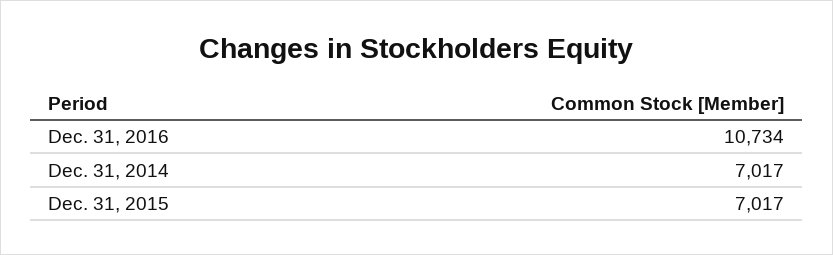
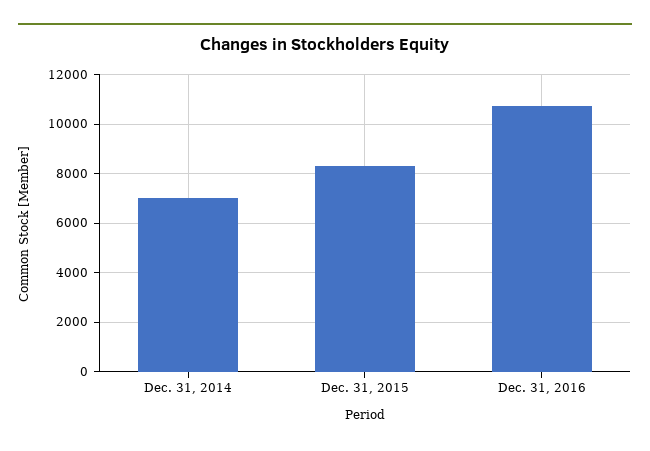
  {
    "Dec. 31, 2016": 10734,
    "Dec. 31, 2014": 7017,
-   "Dec. 31, 2015": 7017
+   "Dec. 31, 2015": 8250
  }

